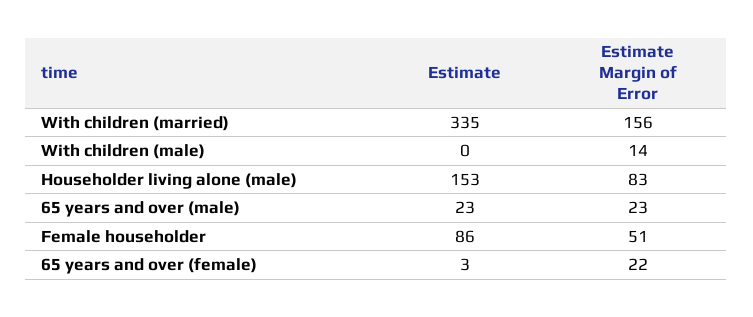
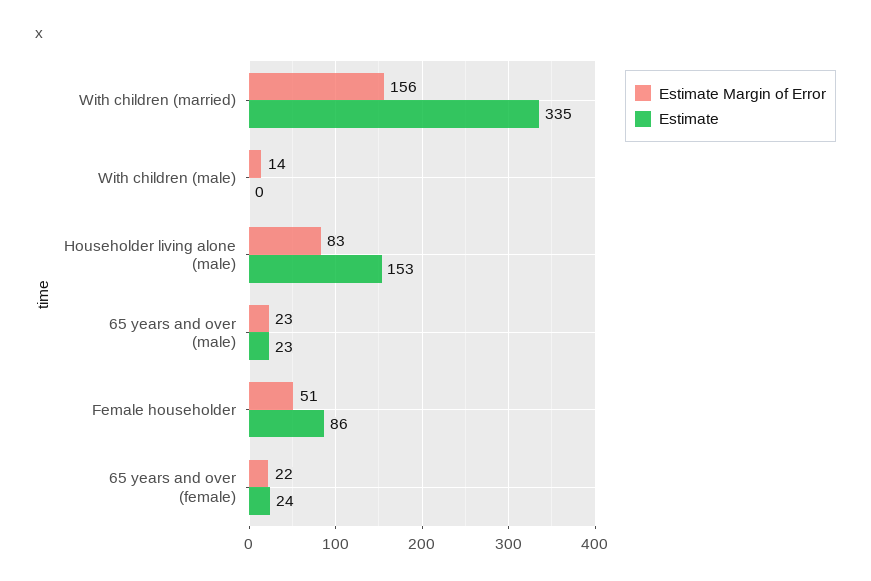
  {
    "Estimate": {
      "With children (married)": 335,
      "With children (male)": 0,
      "Householder living alone (male)": 153,
      "65 years and over (male)": 23,
      "Female householder": 86,
-     "65 years and over (female)": 3
+     "65 years and over (female)": 24
    },
    "Estimate Margin of Error": {
      "With children (married)": 156,
      "With children (male)": 14,
      "Householder living alone (male)": 83,
      "65 years and over (male)": 23,
      "Female householder": 51,
      "65 years and over (female)": 22
    }
  }

